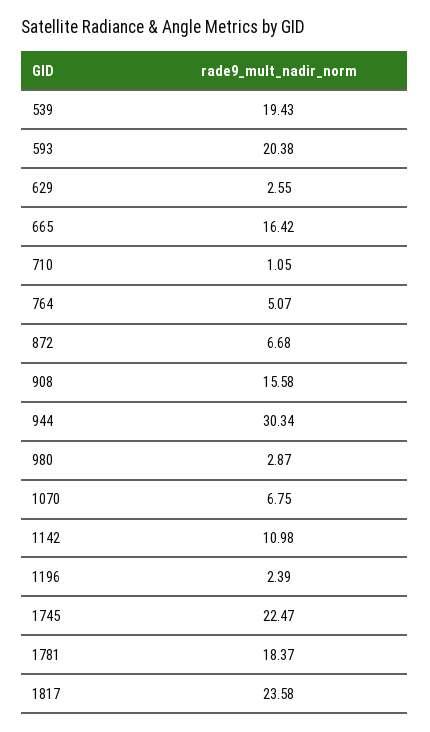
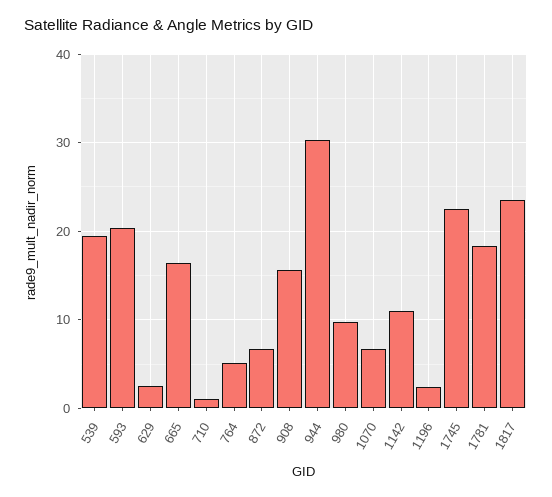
  {
    "539": 19.43,
    "593": 20.38,
    "629": 2.55,
    "665": 16.42,
    "710": 1.05,
    "764": 5.07,
    "872": 6.68,
    "908": 15.58,
    "944": 30.34,
-   "980": 2.87,
+   "980": 10,
    "1070": 6.75,
    "1142": 10.98,
    "1196": 2.39,
    "1745": 22.47,
    "1781": 18.37,
    "1817": 23.58
  }

